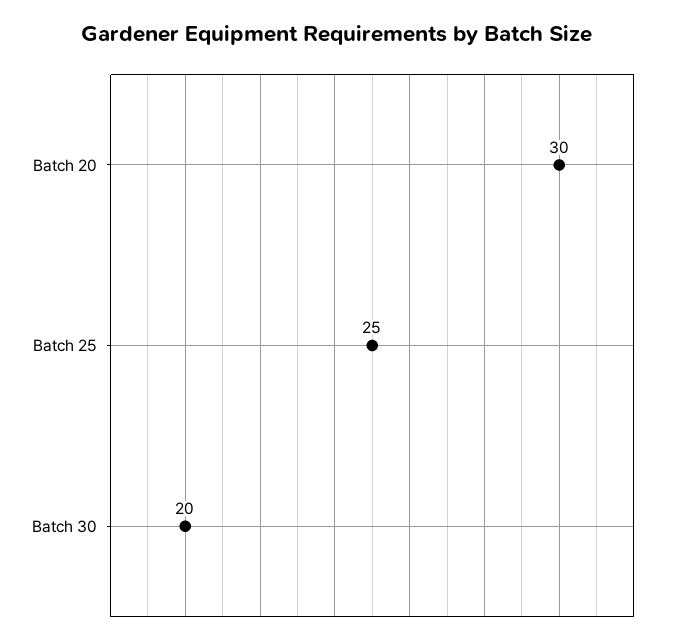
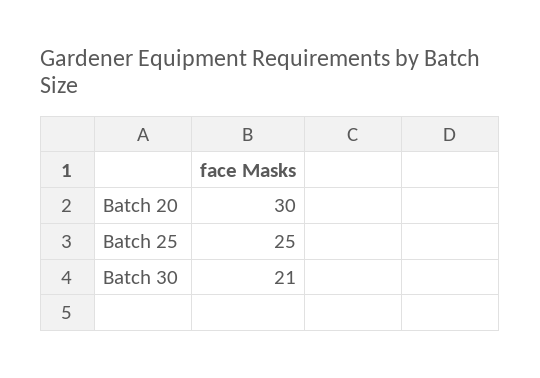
  {
    "Batch 20": 30,
    "Batch 25": 25,
-   "Batch 30": 20
+   "Batch 30": 21
  }

